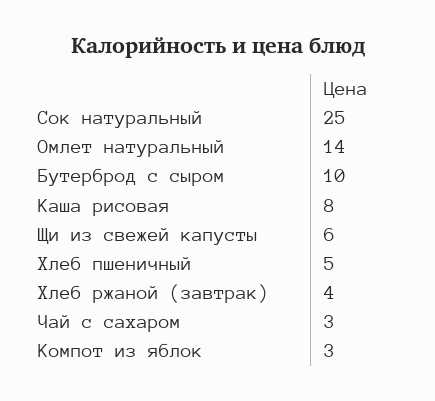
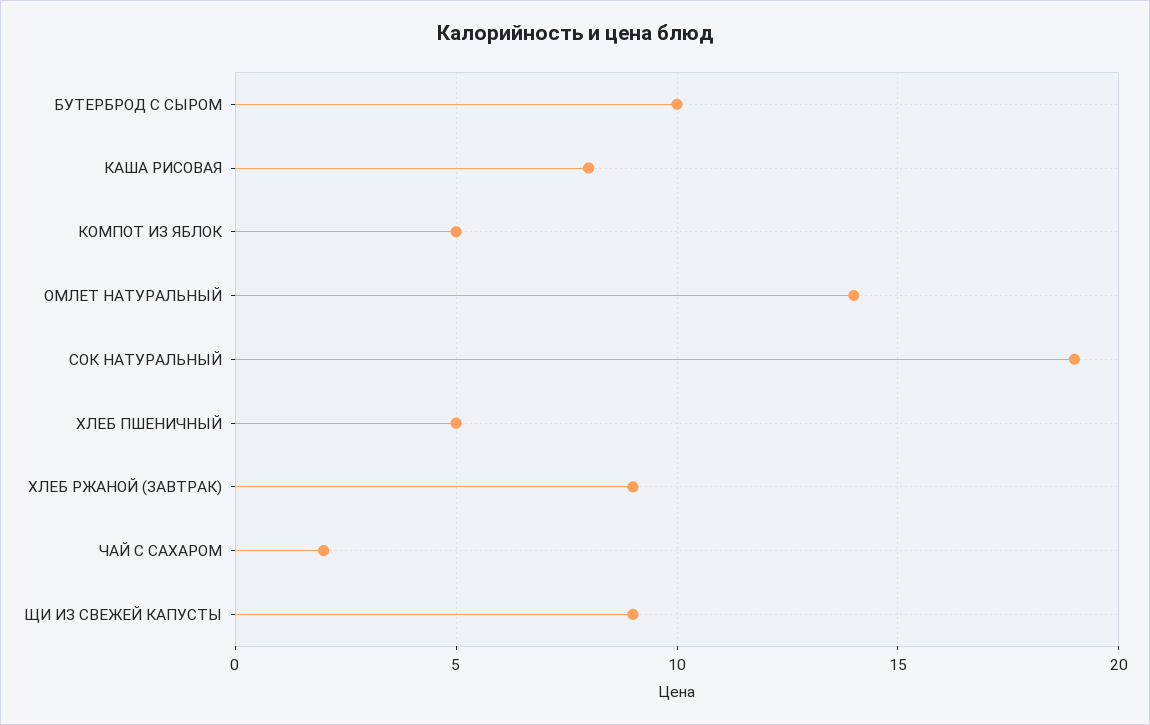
  {
-   "Сок натуральный": 25,
+   "Сок натуральный": 19,
    "Омлет натуральный": 14,
    "Бутерброд с сыром": 10,
    "Каша рисовая": 8,
-   "Щи из свежей капусты": 6,
+   "Щи из свежей капусты": 9,
    "Хлеб пшеничный": 5,
-   "Хлеб ржаной (завтрак)": 4,
+   "Хлеб ржаной (завтрак)": 9,
-   "Чай с сахаром": 3,
+   "Чай с сахаром": 2,
-   "Компот из яблок": 3
+   "Компот из яблок": 5
  }

